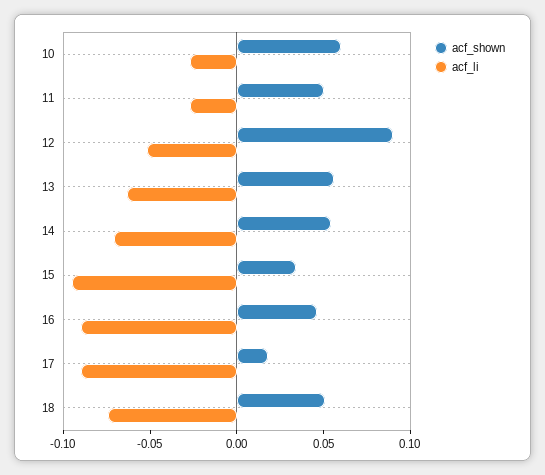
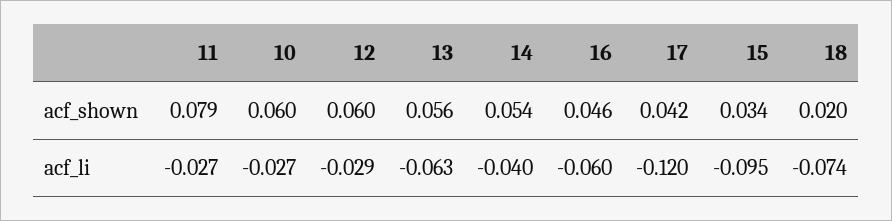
  {
    "acf_shown": {
      "10": 0.06,
-     "11": 0.05,
+     "11": 0.079,
-     "12": 0.09,
+     "12": 0.06,
      "13": 0.056,
      "14": 0.054,
      "15": 0.034,
      "16": 0.046,
-     "17": 0.02,
+     "17": 0.042,
-     "18": 0.05
+     "18": 0.02
    },
    "acf_li": {
      "10": -0.027,
      "11": -0.027,
-     "12": -0.05,
+     "12": -0.029,
      "13": -0.063,
-     "14": -0.07,
+     "14": -0.04,
      "15": -0.095,
-     "16": -0.09,
+     "16": -0.06,
-     "17": -0.09,
+     "17": -0.12,
      "18": -0.074
    }
  }

